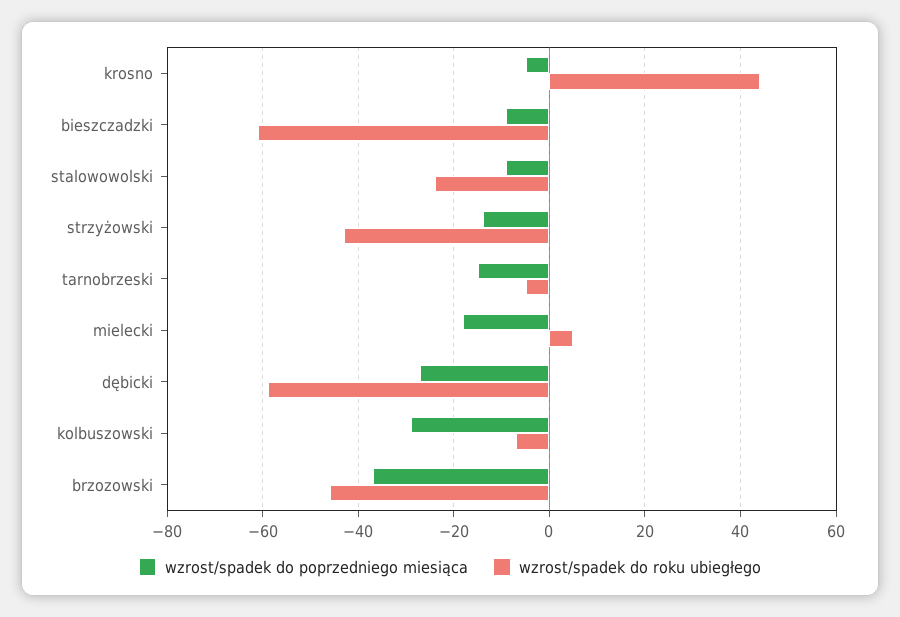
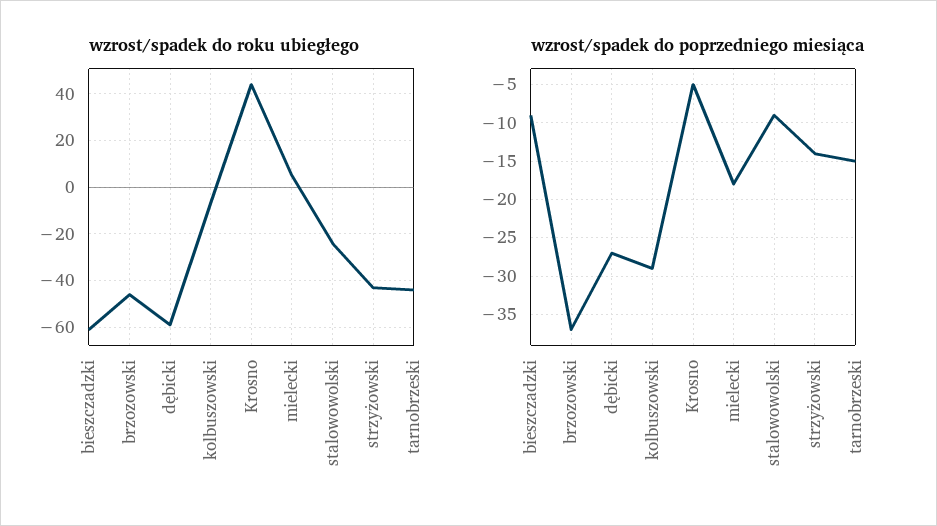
  {
    "wzrost/spadek do poprzedniego miesiąca": {
      "krosno": -5,
      "bieszczadzki": -9,
      "stalowowolski": -9,
      "strzyżowski": -14,
      "tarnobrzeski": -15,
      "mielecki": -18,
      "dębicki": -27,
      "kolbuszowski": -29,
      "brzozowski": -37
    },
    "wzrost/spadek do roku ubiegłego": {
      "krosno": 45,
      "bieszczadzki": -60,
      "stalowowolski": -25,
      "strzyżowski": -45,
-     "tarnobrzeski": -5,
+     "tarnobrzeski": -45,
      "mielecki": 5,
      "dębicki": -60,
      "kolbuszowski": -5,
      "brzozowski": -45
    }
  }

